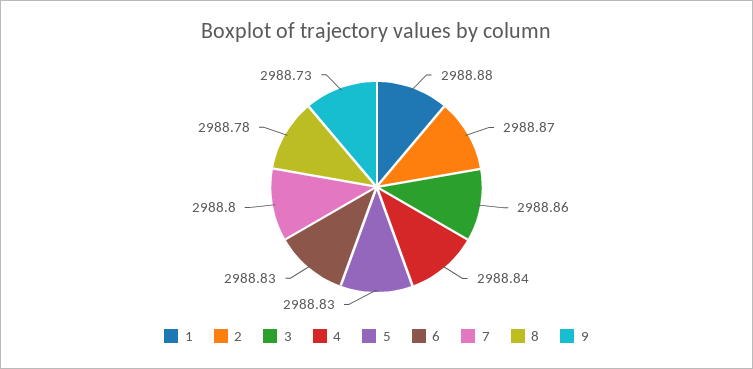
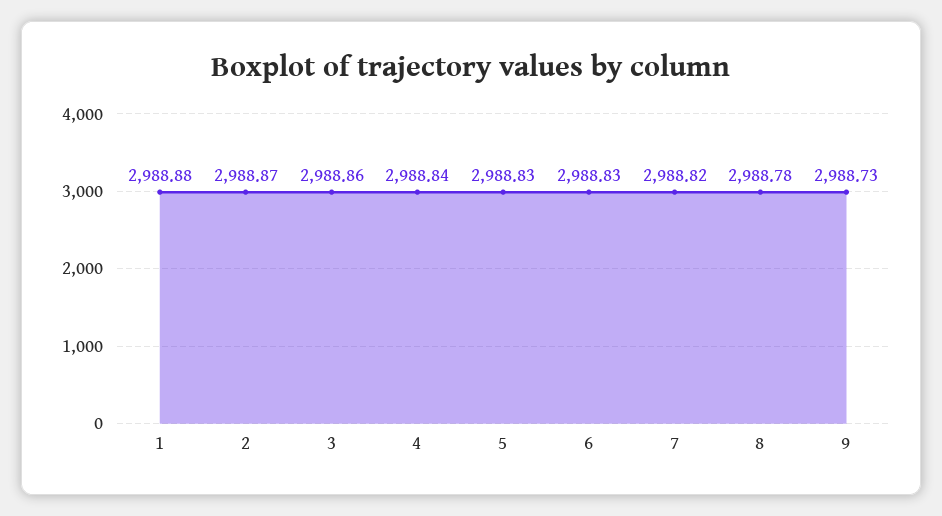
  {
    "1": 2988.88,
    "2": 2988.87,
    "3": 2988.86,
    "4": 2988.84,
    "5": 2988.83,
    "6": 2988.83,
-   "7": 2988.8,
+   "7": 2988.82,
    "8": 2988.78,
    "9": 2988.73
  }

